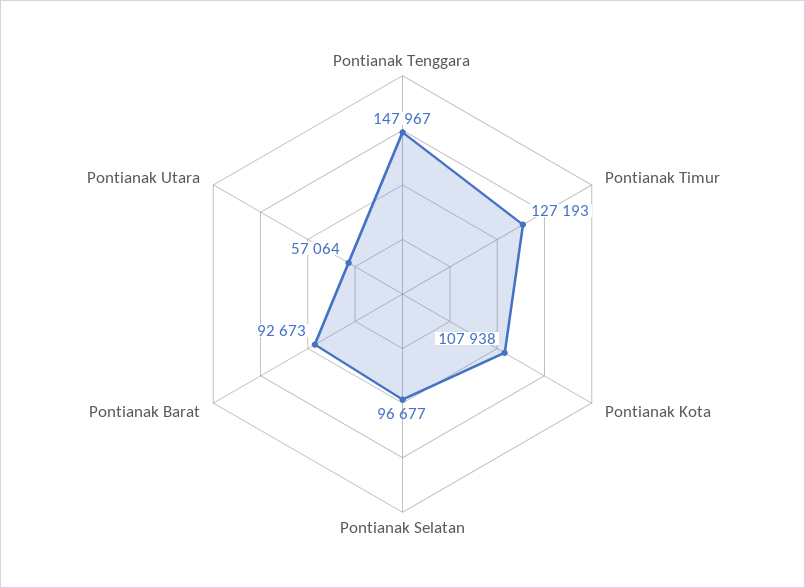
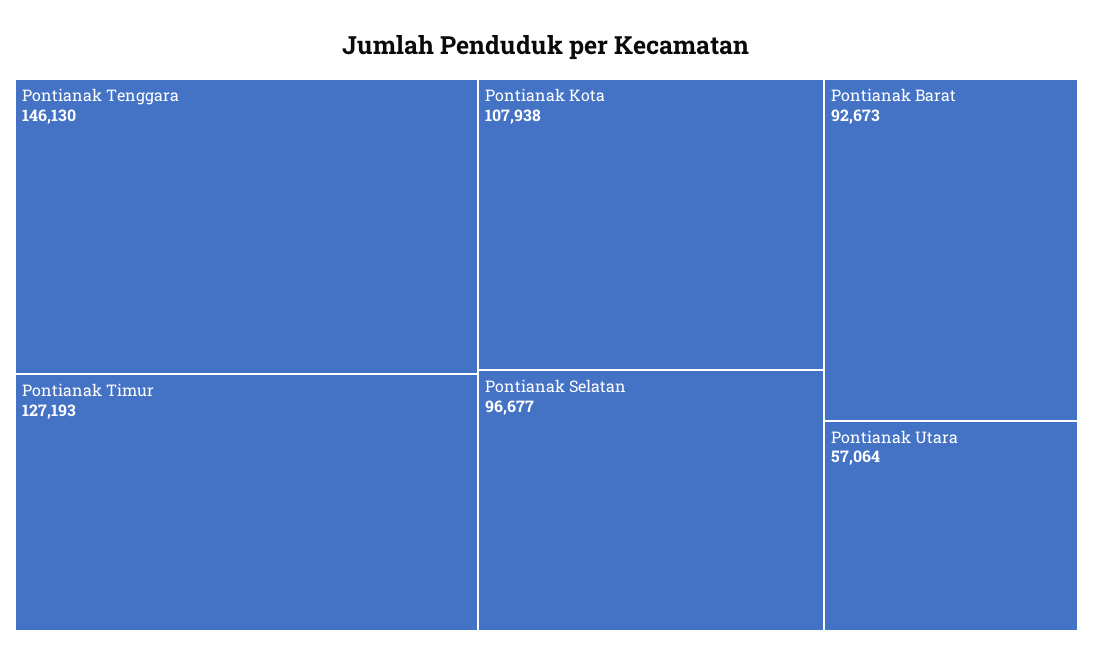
  {
-   "Pontianak Tenggara": 147967,
+   "Pontianak Tenggara": 146130,
    "Pontianak Timur": 127193,
    "Pontianak Kota": 107938,
    "Pontianak Selatan": 96677,
    "Pontianak Barat": 92673,
    "Pontianak Utara": 57064
  }

